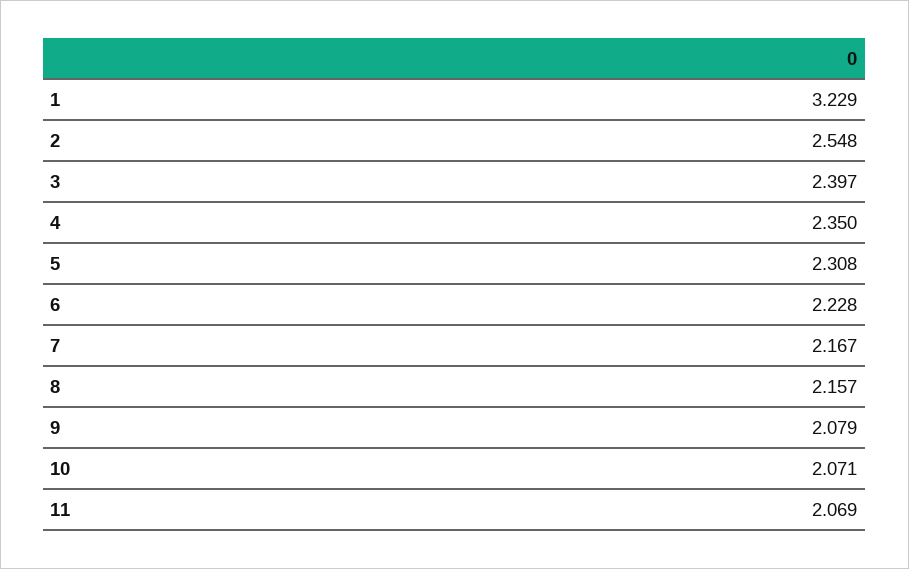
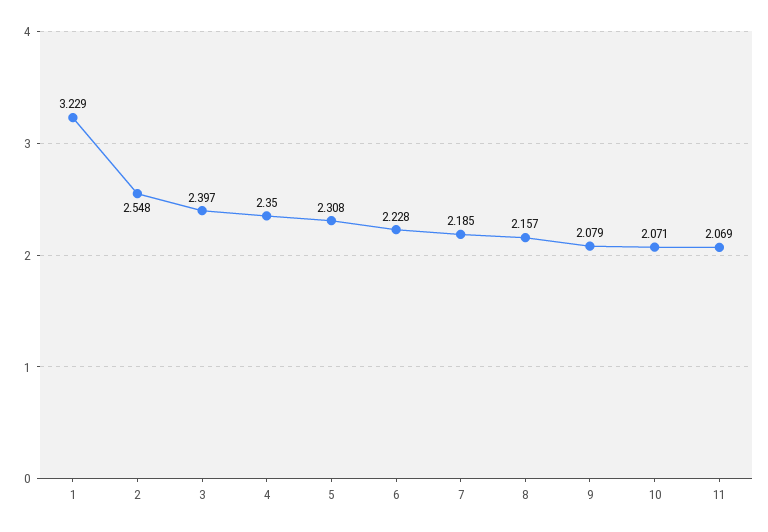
  {
    "1": 3.229,
    "2": 2.548,
    "3": 2.397,
    "4": 2.35,
    "5": 2.308,
    "6": 2.228,
-   "7": 2.167,
+   "7": 2.185,
    "8": 2.157,
    "9": 2.079,
    "10": 2.071,
    "11": 2.069
  }

